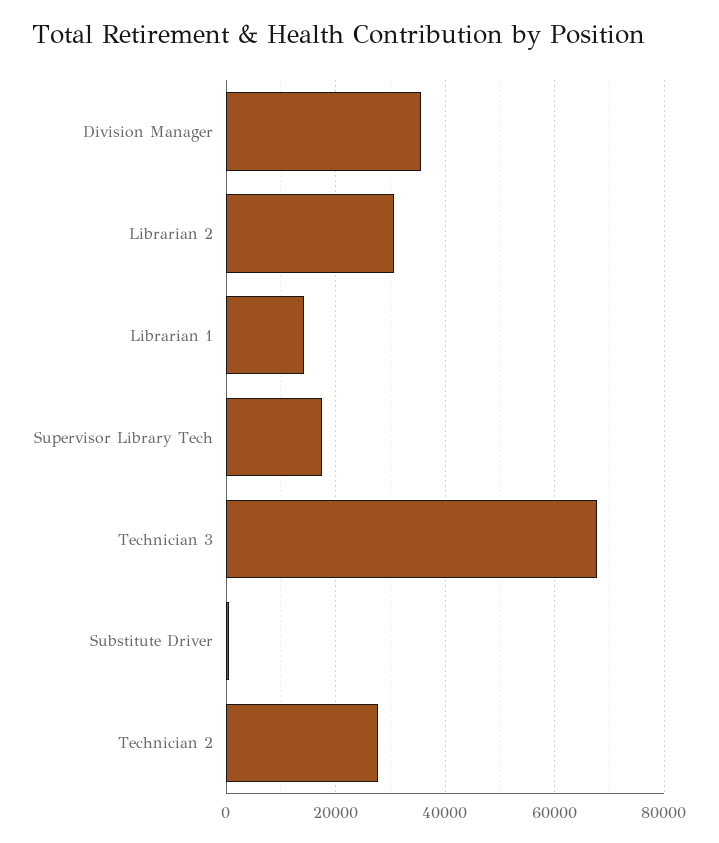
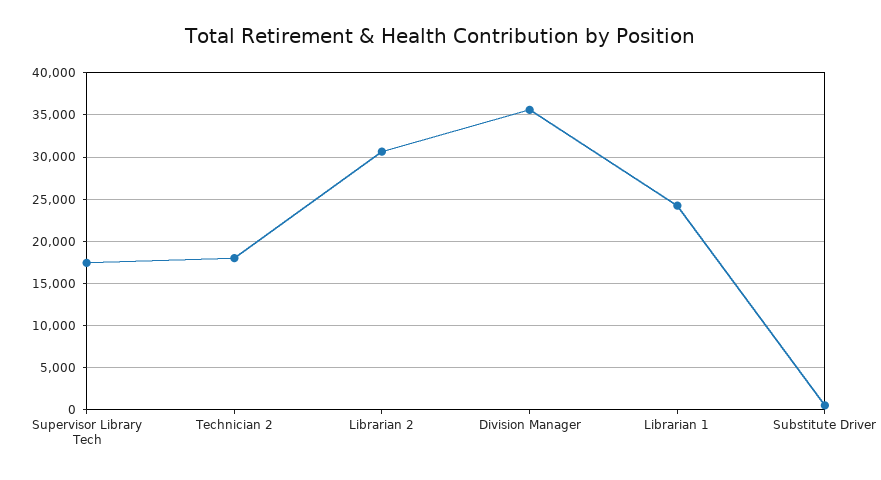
  {
    "Division Manager": 36000,
    "Librarian 2": 31000,
-   "Librarian 1": 14000,
+   "Librarian 1": 24000,
    "Supervisor Library Tech": 17000,
-   "Technician 3": 68000,
    "Substitute Driver": 1000,
-   "Technician 2": 28000
+   "Technician 2": 18000
  }

